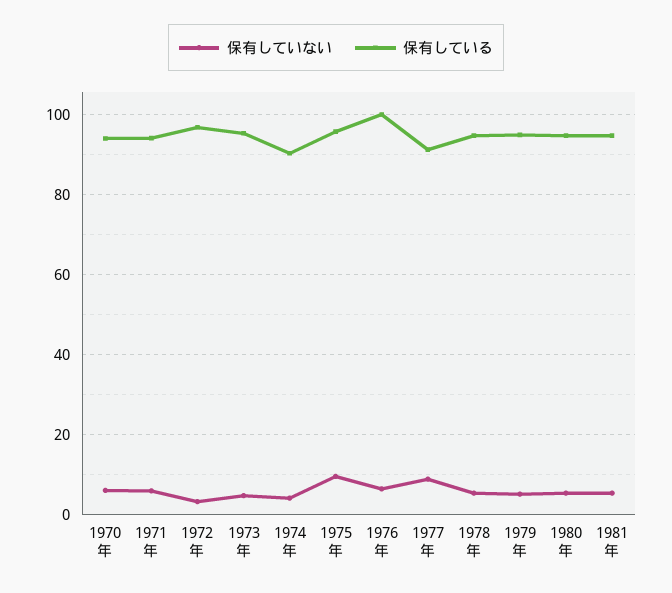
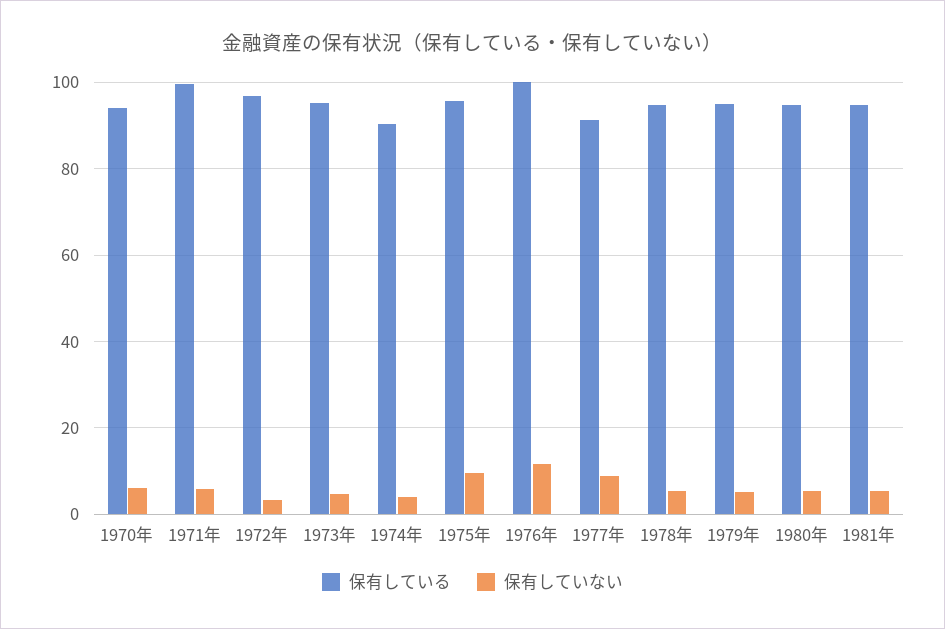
  {
    "保有していない": {
      "1970年": 6,
      "1971年": 6,
      "1972年": 4,
      "1973年": 4,
      "1974年": 4,
      "1975年": 10,
-     "1976年": 6,
+     "1976年": 12,
      "1977年": 8,
      "1978年": 6,
      "1979年": 6,
      "1980年": 6,
      "1981年": 6
    },
    "保有している": {
      "1970年": 94,
-     "1971年": 94,
+     "1971年": 100,
      "1972年": 96,
      "1973年": 96,
      "1974年": 90,
      "1975年": 96,
      "1976年": 100,
      "1977年": 92,
      "1978年": 94,
      "1979年": 94,
      "1980年": 94,
      "1981年": 94
    }
  }

